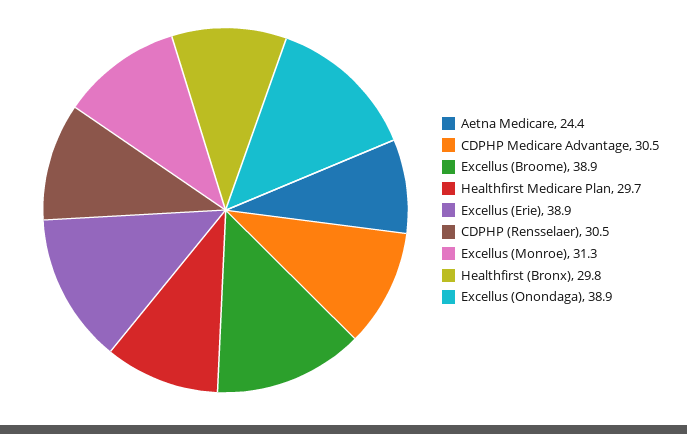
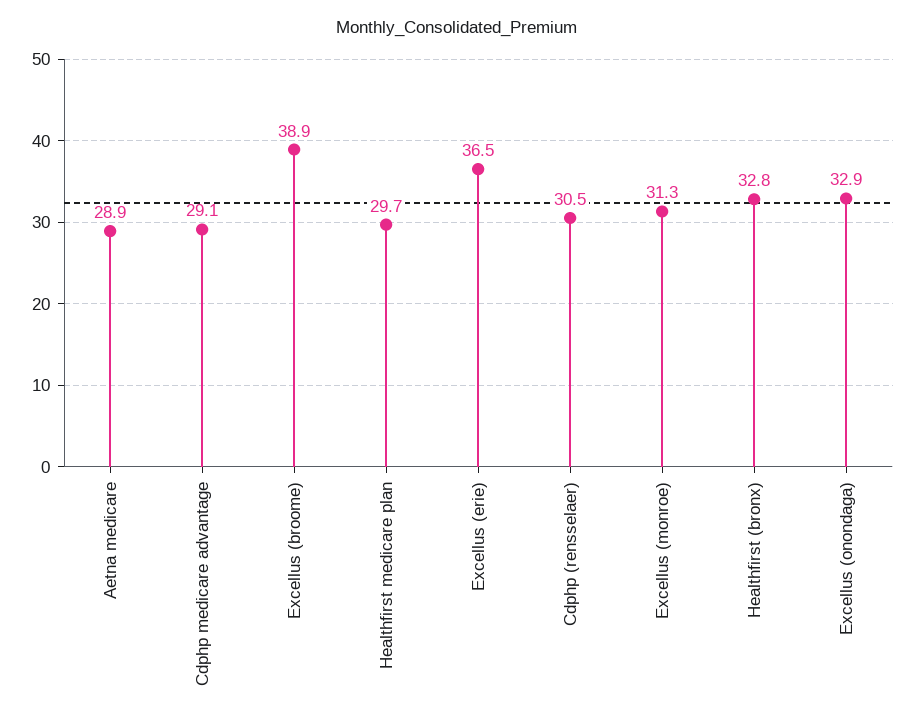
  {
-   "Aetna Medicare": 24.4,
+   "Aetna Medicare": 28.9,
-   "CDPHP Medicare Advantage": 30.5,
+   "CDPHP Medicare Advantage": 29.1,
    "Excellus (Broome)": 38.9,
    "Healthfirst Medicare Plan": 29.7,
-   "Excellus (Erie)": 38.9,
+   "Excellus (Erie)": 36.5,
    "CDPHP (Rensselaer)": 30.5,
    "Excellus (Monroe)": 31.3,
-   "Healthfirst (Bronx)": 29.8,
+   "Healthfirst (Bronx)": 32.8,
-   "Excellus (Onondaga)": 38.9
+   "Excellus (Onondaga)": 32.9
  }

